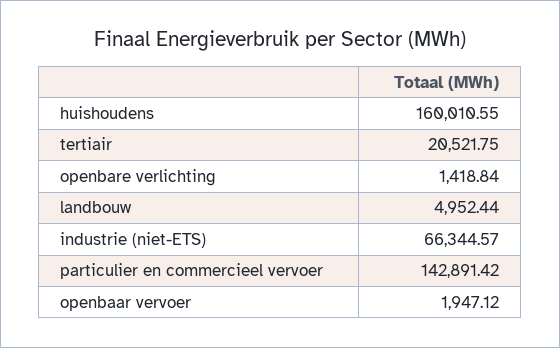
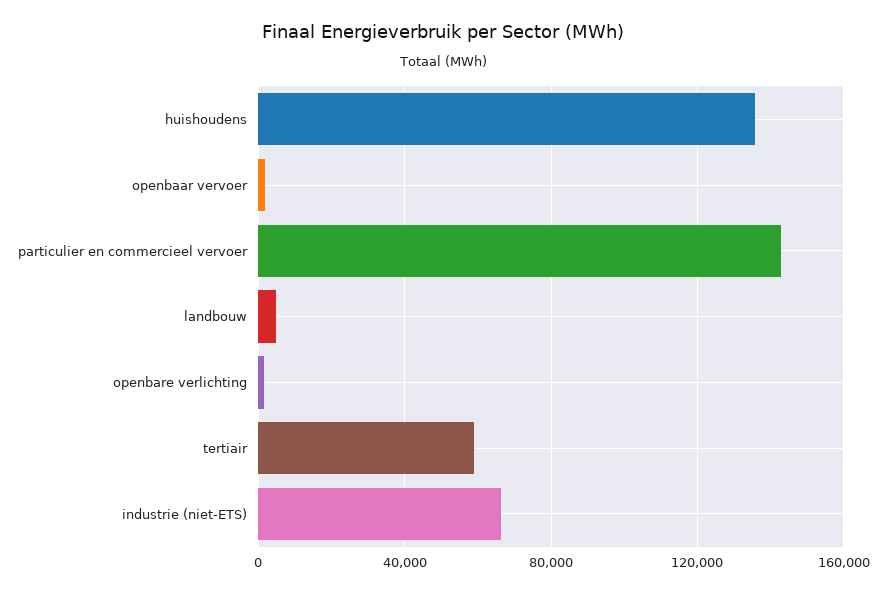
  {
-   "huishoudens": 160010.55,
+   "huishoudens": 135000,
-   "tertiair": 20521.75,
+   "tertiair": 60000,
    "openbare verlichting": 1418.84,
    "landbouw": 4952.44,
    "industrie (niet-ETS)": 66344.57,
    "particulier en commercieel vervoer": 142891.42,
    "openbaar vervoer": 1947.12
  }

